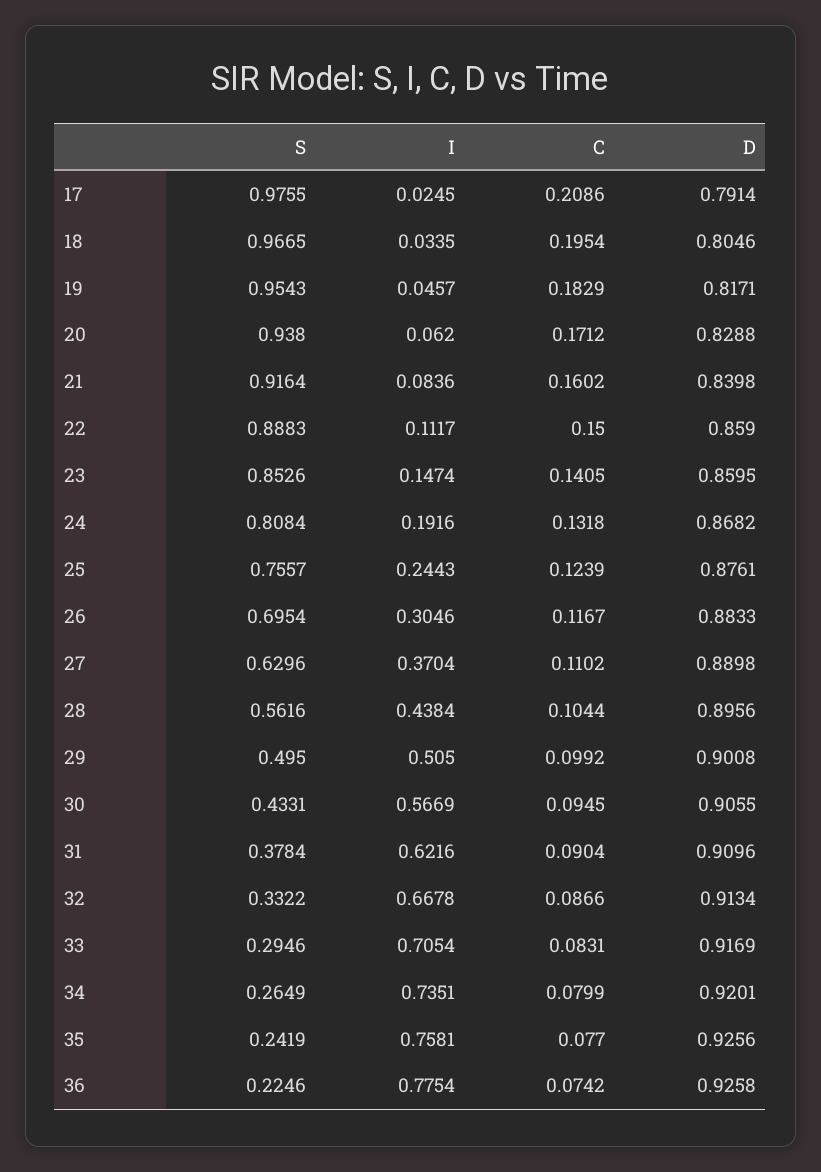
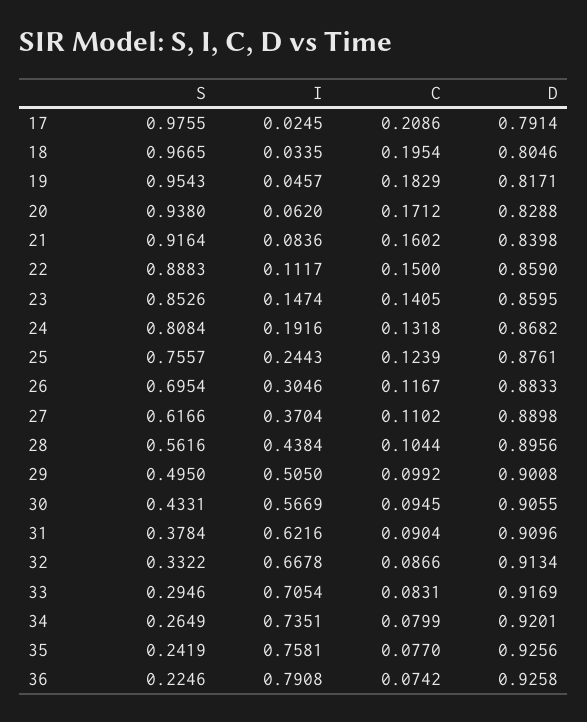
  {
    "S": {
      "17": 0.9755,
      "18": 0.9665,
      "19": 0.9543,
      "20": 0.938,
      "21": 0.9164,
      "22": 0.8883,
      "23": 0.8526,
      "24": 0.8084,
      "25": 0.7557,
      "26": 0.6954,
-     "27": 0.6296,
+     "27": 0.6166,
      "28": 0.5616,
      "29": 0.495,
      "30": 0.4331,
      "31": 0.3784,
      "32": 0.3322,
      "33": 0.2946,
      "34": 0.2649,
      "35": 0.2419,
      "36": 0.2246
    },
    "I": {
      "17": 0.0245,
      "18": 0.0335,
      "19": 0.0457,
      "20": 0.062,
      "21": 0.0836,
      "22": 0.1117,
      "23": 0.1474,
      "24": 0.1916,
      "25": 0.2443,
      "26": 0.3046,
      "27": 0.3704,
      "28": 0.4384,
      "29": 0.505,
      "30": 0.5669,
      "31": 0.6216,
      "32": 0.6678,
      "33": 0.7054,
      "34": 0.7351,
      "35": 0.7581,
-     "36": 0.7754
+     "36": 0.7908
    },
    "C": {
      "17": 0.2086,
      "18": 0.1954,
      "19": 0.1829,
      "20": 0.1712,
      "21": 0.1602,
      "22": 0.15,
      "23": 0.1405,
      "24": 0.1318,
      "25": 0.1239,
      "26": 0.1167,
      "27": 0.1102,
      "28": 0.1044,
      "29": 0.0992,
      "30": 0.0945,
      "31": 0.0904,
      "32": 0.0866,
      "33": 0.0831,
      "34": 0.0799,
      "35": 0.077,
      "36": 0.0742
    },
    "D": {
      "17": 0.7914,
      "18": 0.8046,
      "19": 0.8171,
      "20": 0.8288,
      "21": 0.8398,
      "22": 0.859,
      "23": 0.8595,
      "24": 0.8682,
      "25": 0.8761,
      "26": 0.8833,
      "27": 0.8898,
      "28": 0.8956,
      "29": 0.9008,
      "30": 0.9055,
      "31": 0.9096,
      "32": 0.9134,
      "33": 0.9169,
      "34": 0.9201,
      "35": 0.9256,
      "36": 0.9258
    }
  }

